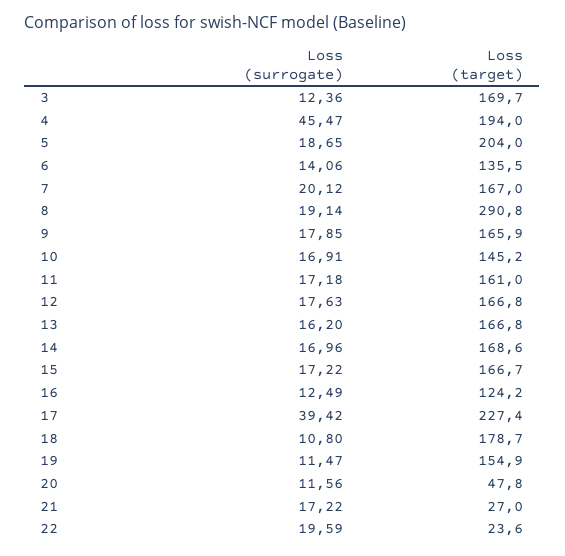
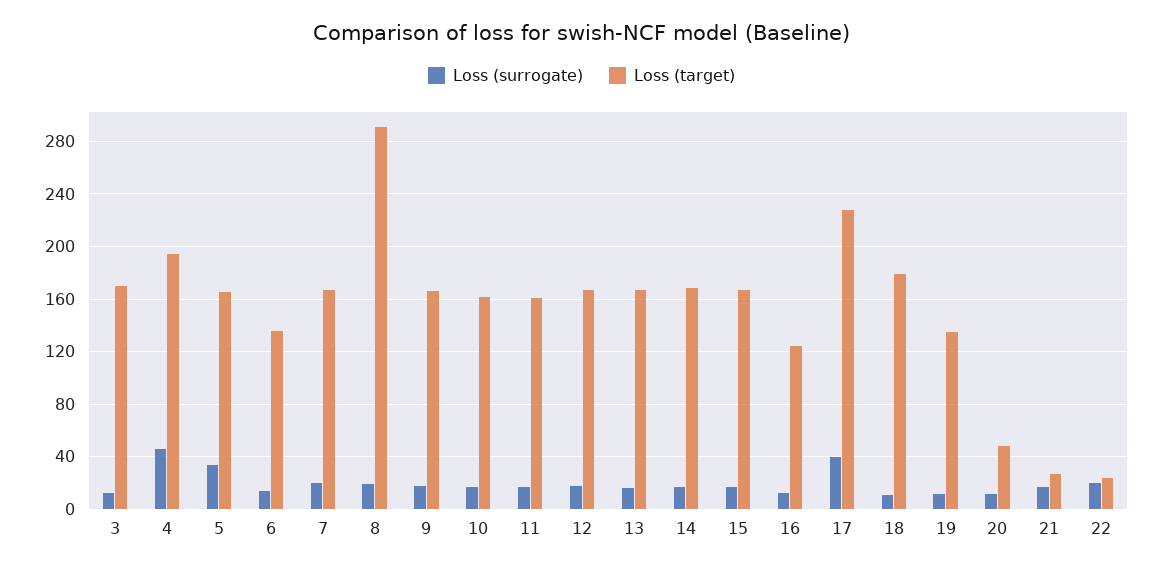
  {
    "Loss (surrogate)": {
      "3": 12.36,
      "4": 45.47,
-     "5": 18.65,
+     "5": 35,
      "6": 14.06,
      "7": 20.12,
      "8": 19.14,
      "9": 17.85,
      "10": 16.91,
      "11": 17.18,
      "12": 17.63,
      "13": 16.2,
      "14": 16.96,
      "15": 17.22,
      "16": 12.49,
      "17": 39.42,
      "18": 10.8,
      "19": 11.47,
      "20": 11.56,
      "21": 17.22,
      "22": 19.59
    },
    "Loss (target)": {
      "3": 169.7,
      "4": 194,
-     "5": 204,
+     "5": 165,
      "6": 135.5,
      "7": 167,
      "8": 290.8,
      "9": 165.9,
-     "10": 145.2,
+     "10": 160,
      "11": 161,
      "12": 166.8,
      "13": 166.8,
      "14": 168.6,
      "15": 166.7,
      "16": 124.2,
      "17": 227.4,
      "18": 178.7,
-     "19": 154.9,
+     "19": 135,
      "20": 47.8,
      "21": 27,
      "22": 23.6
    }
  }

